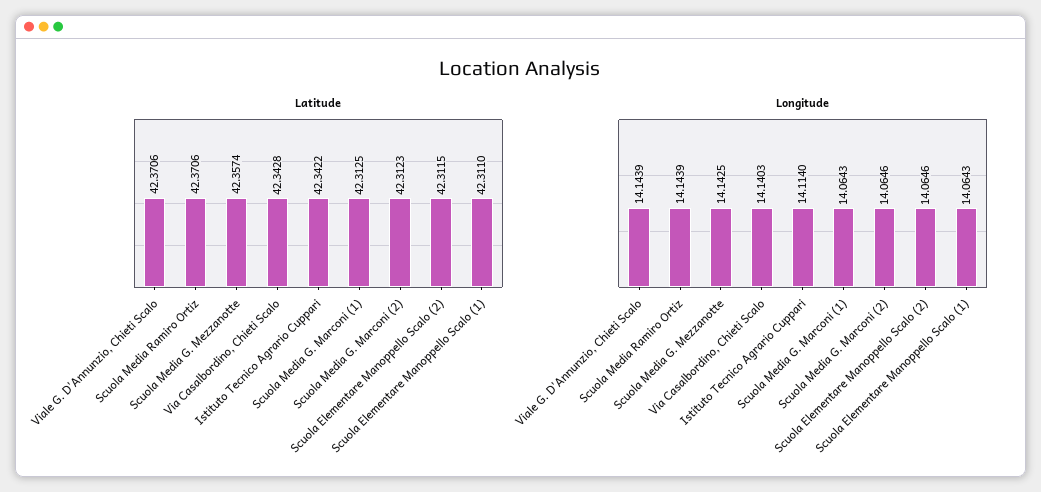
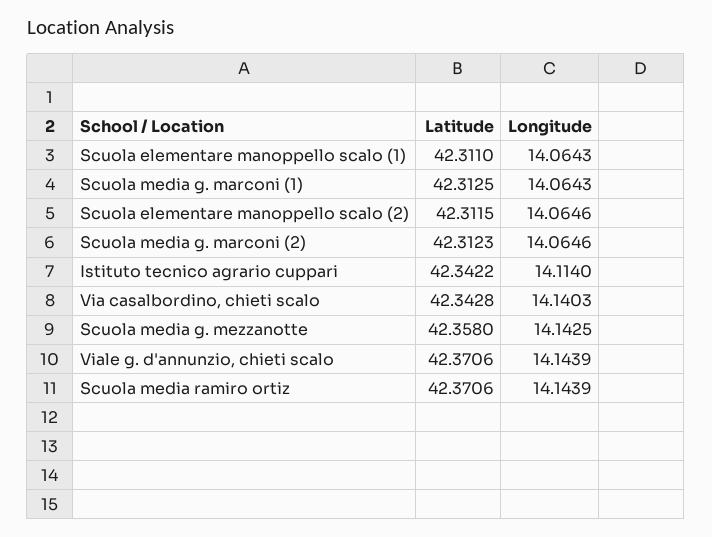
  {
    "Latitude": {
      "Viale G. D'Annunzio, Chieti Scalo": 42.3706,
      "Scuola Media Ramiro Ortiz": 42.3706,
-     "Scuola Media G. Mezzanotte": 42.3574,
+     "Scuola Media G. Mezzanotte": 42.358,
      "Via Casalbordino, Chieti Scalo": 42.3428,
      "Istituto Tecnico Agrario Cuppari": 42.3422,
      "Scuola Media G. Marconi (1)": 42.3125,
      "Scuola Media G. Marconi (2)": 42.3123,
      "Scuola Elementare Manoppello Scalo (2)": 42.3115,
      "Scuola Elementare Manoppello Scalo (1)": 42.311
    },
    "Longitude": {
      "Viale G. D'Annunzio, Chieti Scalo": 14.1439,
      "Scuola Media Ramiro Ortiz": 14.1439,
      "Scuola Media G. Mezzanotte": 14.1425,
      "Via Casalbordino, Chieti Scalo": 14.1403,
      "Istituto Tecnico Agrario Cuppari": 14.114,
      "Scuola Media G. Marconi (1)": 14.0643,
      "Scuola Media G. Marconi (2)": 14.0646,
      "Scuola Elementare Manoppello Scalo (2)": 14.0646,
      "Scuola Elementare Manoppello Scalo (1)": 14.0643
    }
  }

